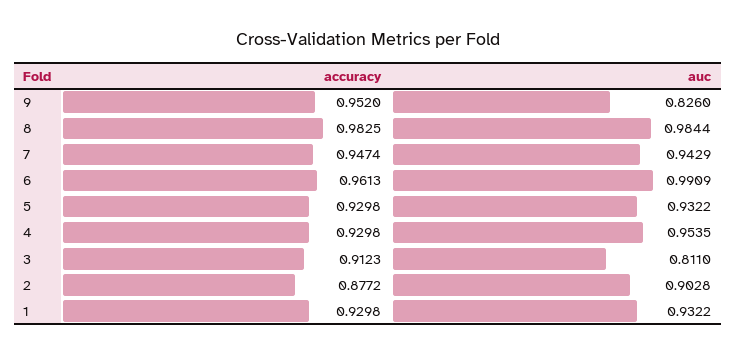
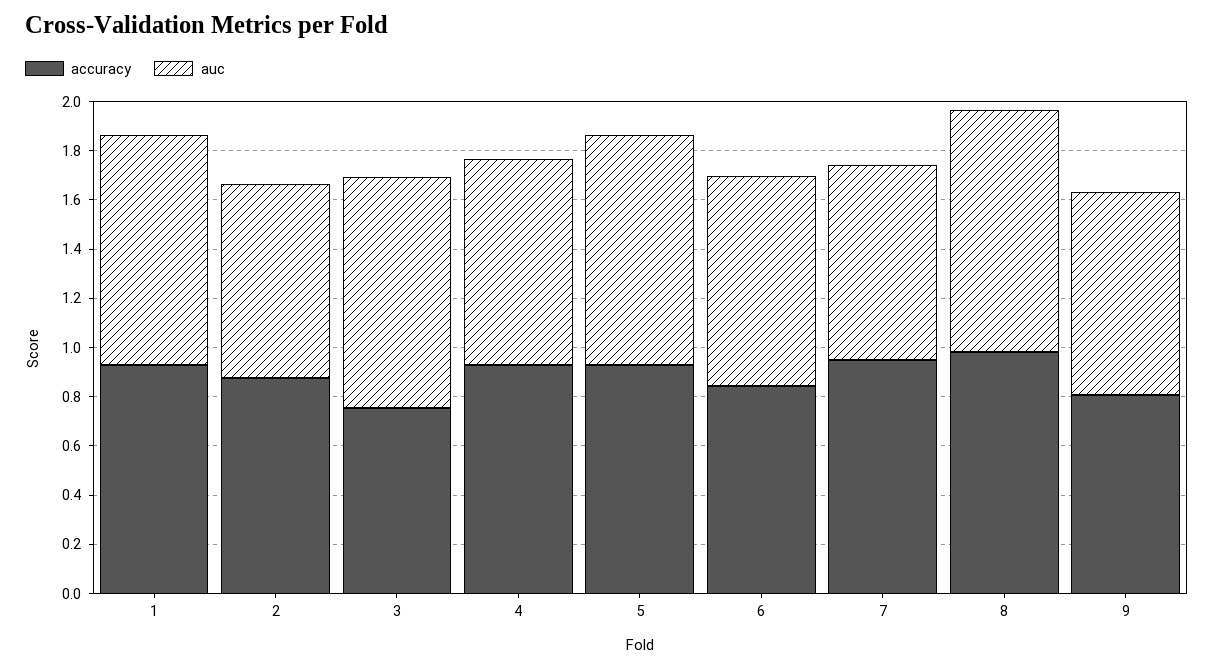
  {
    "accuracy": {
-     "9": 0.952,
+     "9": 0.8,
      "8": 0.9825,
      "7": 0.9474,
-     "6": 0.9613,
+     "6": 0.85,
      "5": 0.9298,
      "4": 0.9298,
-     "3": 0.9123,
+     "3": 0.75,
      "2": 0.8772,
      "1": 0.9298
    },
    "auc": {
      "9": 0.826,
      "8": 0.9844,
-     "7": 0.9429,
+     "7": 0.8,
-     "6": 0.9909,
+     "6": 0.85,
      "5": 0.9322,
-     "4": 0.9535,
+     "4": 0.85,
-     "3": 0.811,
+     "3": 0.95,
-     "2": 0.9028,
+     "2": 0.8,
      "1": 0.9322
    }
  }

